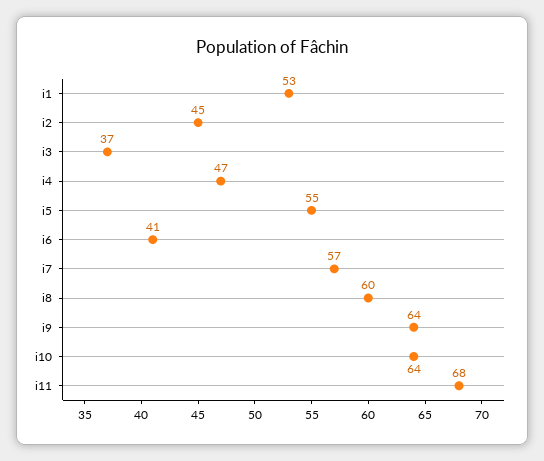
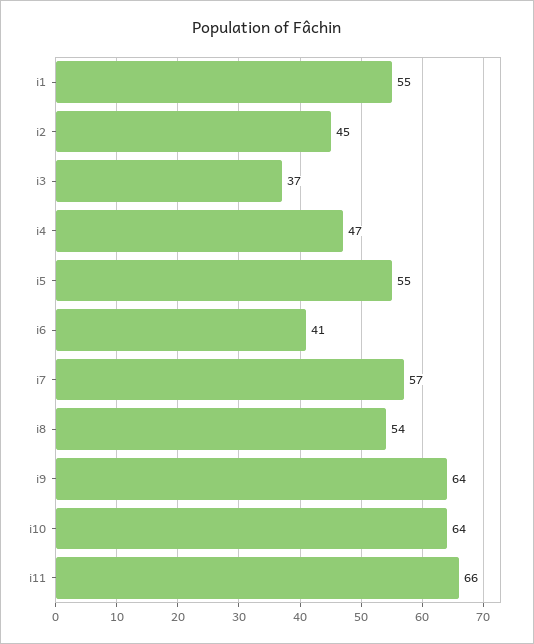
  {
-   "i1": 53,
+   "i1": 55,
    "i2": 45,
    "i3": 37,
    "i4": 47,
    "i5": 55,
    "i6": 41,
    "i7": 57,
-   "i8": 60,
+   "i8": 54,
    "i9": 64,
    "i10": 64,
-   "i11": 68
+   "i11": 66
  }

